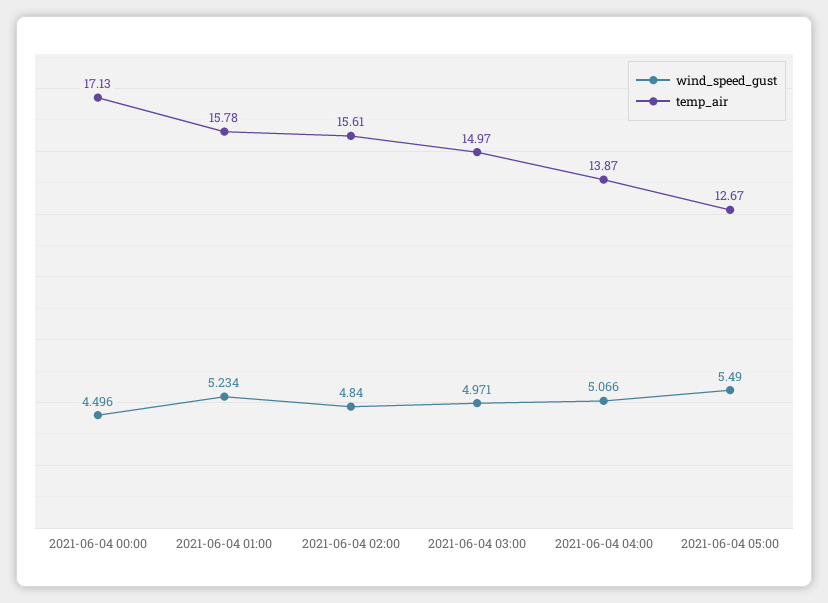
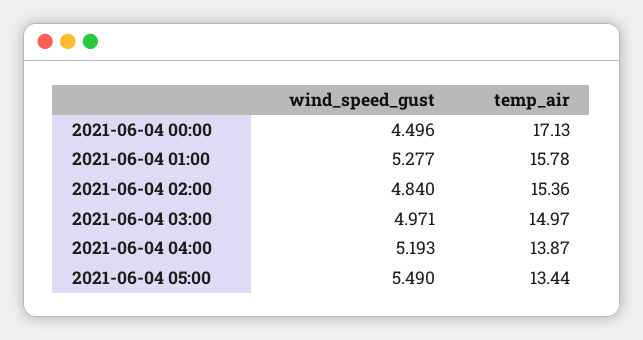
  {
    "wind_speed_gust": {
      "2021-06-04 00:00": 4.496,
-     "2021-06-04 01:00": 5.234,
+     "2021-06-04 01:00": 5.277,
      "2021-06-04 02:00": 4.84,
      "2021-06-04 03:00": 4.971,
-     "2021-06-04 04:00": 5.066,
+     "2021-06-04 04:00": 5.193,
      "2021-06-04 05:00": 5.49
    },
    "temp_air": {
      "2021-06-04 00:00": 17.13,
      "2021-06-04 01:00": 15.78,
-     "2021-06-04 02:00": 15.61,
+     "2021-06-04 02:00": 15.36,
      "2021-06-04 03:00": 14.97,
      "2021-06-04 04:00": 13.87,
-     "2021-06-04 05:00": 12.67
+     "2021-06-04 05:00": 13.44
    }
  }

